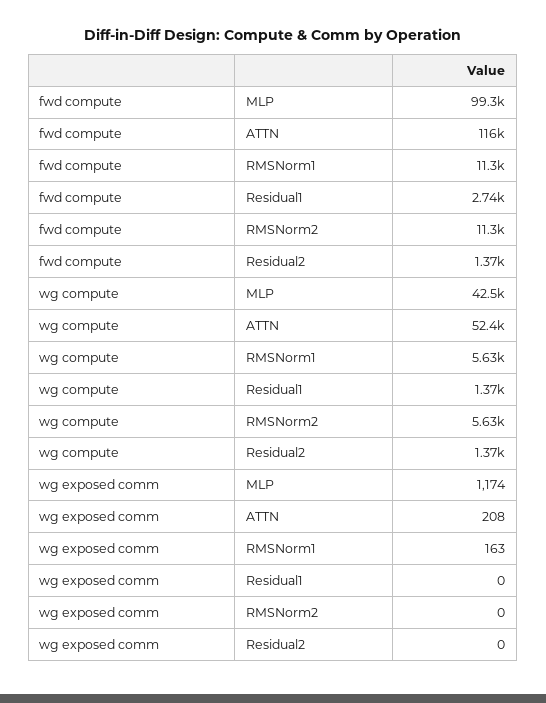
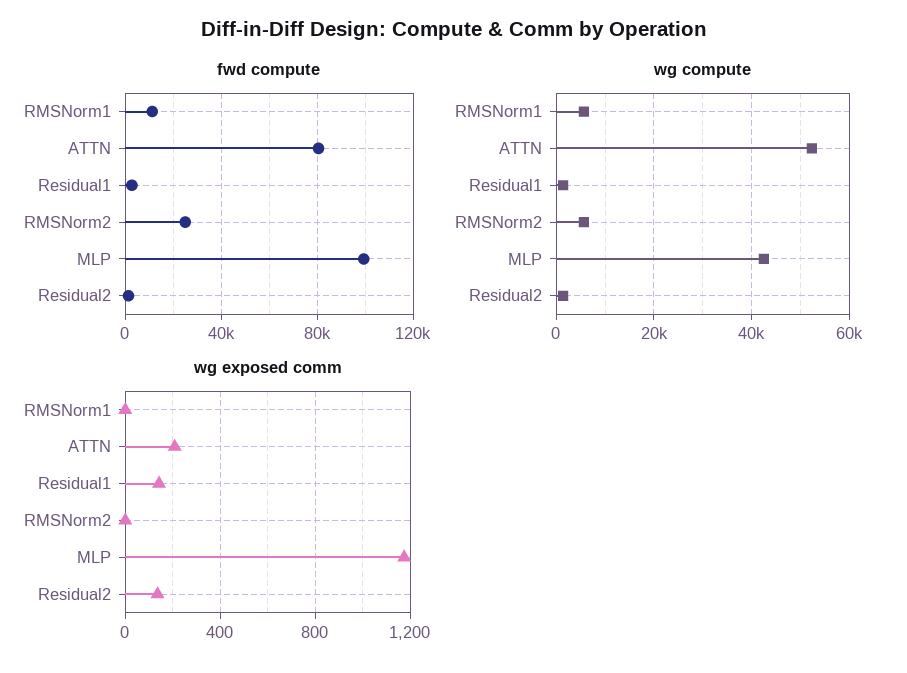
  {
    "fwd compute": {
      "MLP": 99300,
-     "ATTN": 116000,
+     "ATTN": 80000,
      "RMSNorm1": 11300,
      "Residual1": 2740,
-     "RMSNorm2": 11300,
+     "RMSNorm2": 25000,
      "Residual2": 1370
    },
    "wg compute": {
      "MLP": 42500,
      "ATTN": 52400,
      "RMSNorm1": 5630,
      "Residual1": 1370,
      "RMSNorm2": 5630,
      "Residual2": 1370
    },
    "wg exposed comm": {
      "MLP": 1174,
      "ATTN": 208,
-     "RMSNorm1": 163,
+     "RMSNorm1": 0,
-     "Residual1": 0,
+     "Residual1": 150,
      "RMSNorm2": 0,
-     "Residual2": 0
+     "Residual2": 150
    }
  }

